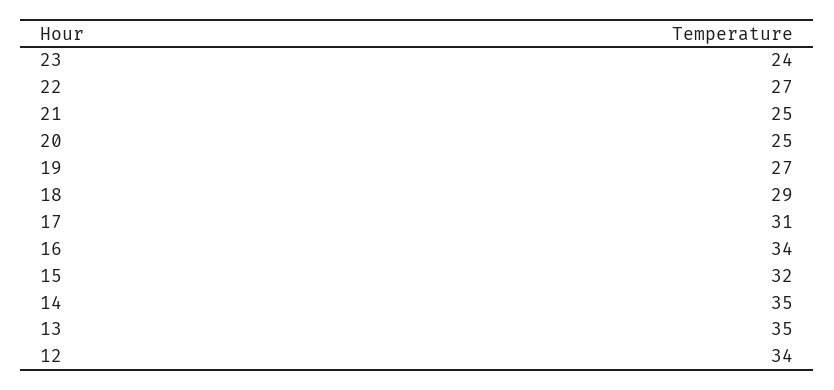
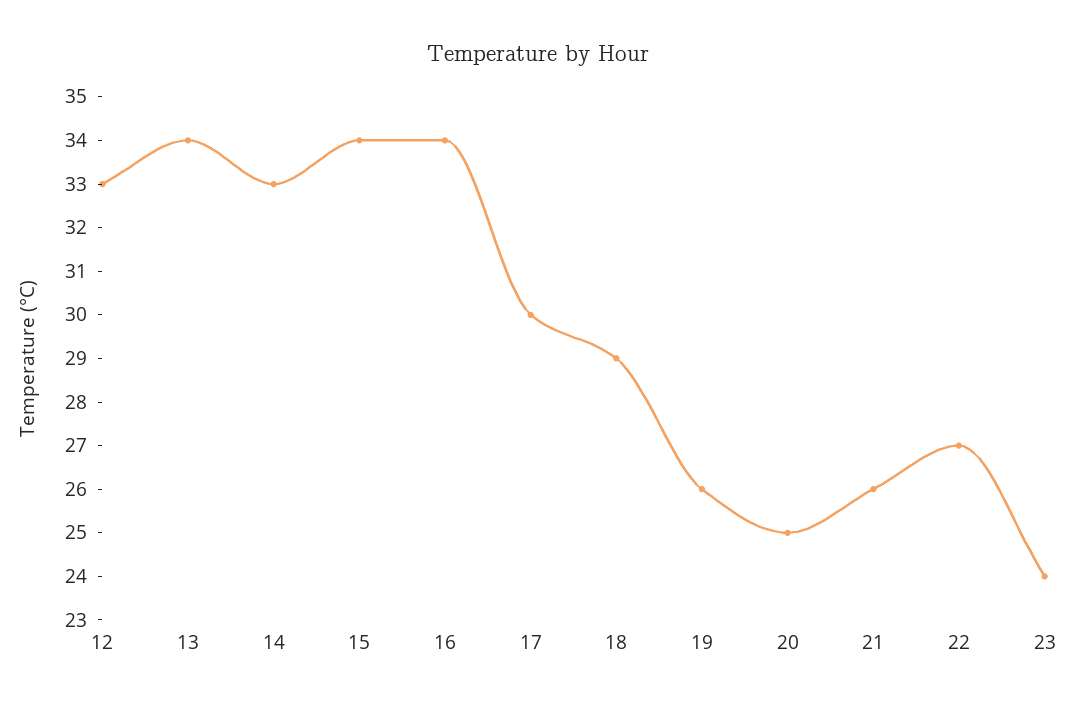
  {
    "23": 24,
    "22": 27,
-   "21": 25,
+   "21": 26,
    "20": 25,
-   "19": 27,
+   "19": 26,
    "18": 29,
-   "17": 31,
+   "17": 30,
    "16": 34,
-   "15": 32,
+   "15": 34,
-   "14": 35,
+   "14": 33,
-   "13": 35,
+   "13": 34,
-   "12": 34
+   "12": 33
  }

